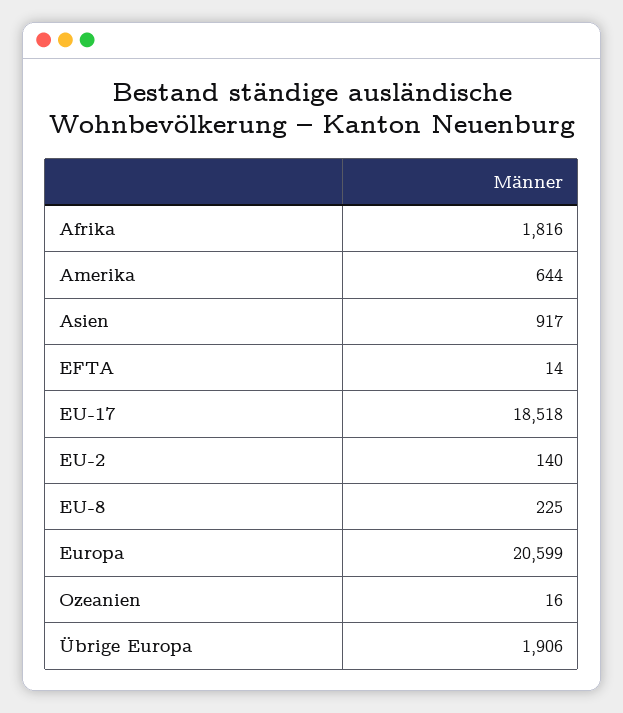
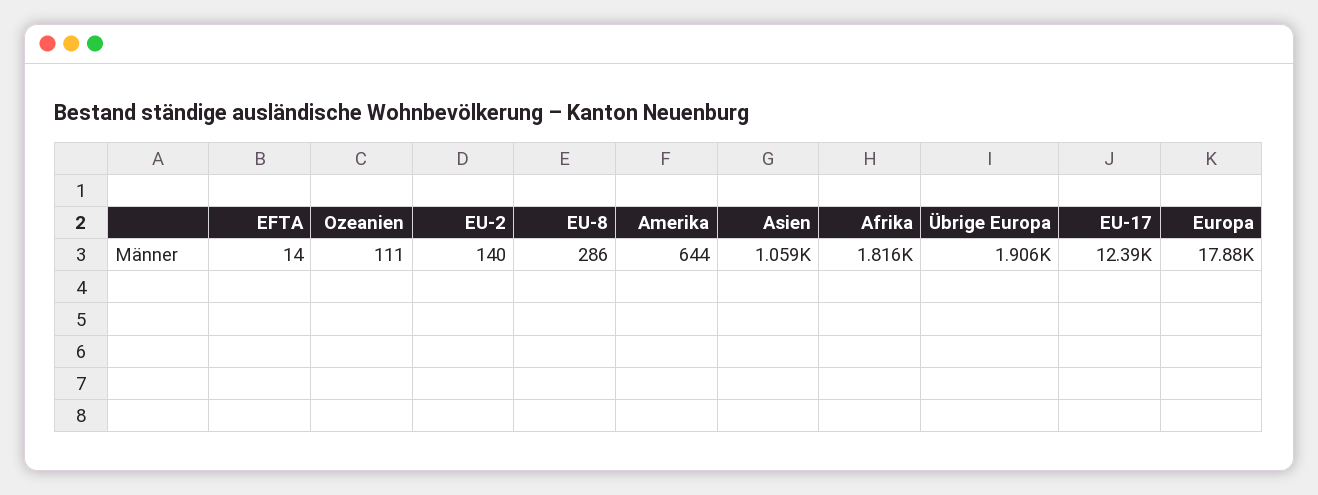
  {
    "Afrika": 1816,
    "Amerika": 644,
-   "Asien": 917,
+   "Asien": 1059,
    "EFTA": 14,
-   "EU-17": 18518,
+   "EU-17": 12390,
    "EU-2": 140,
-   "EU-8": 225,
+   "EU-8": 286,
-   "Europa": 20599,
+   "Europa": 17880,
-   "Ozeanien": 16,
+   "Ozeanien": 111,
    "Übrige Europa": 1906
  }

